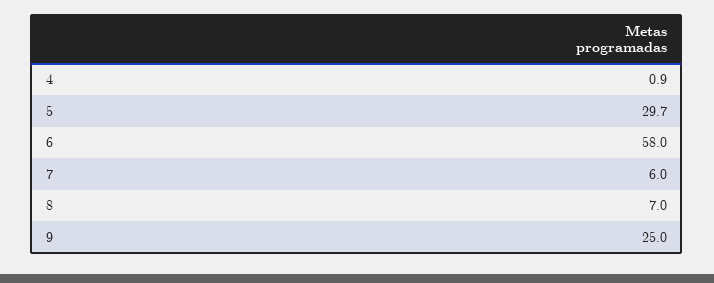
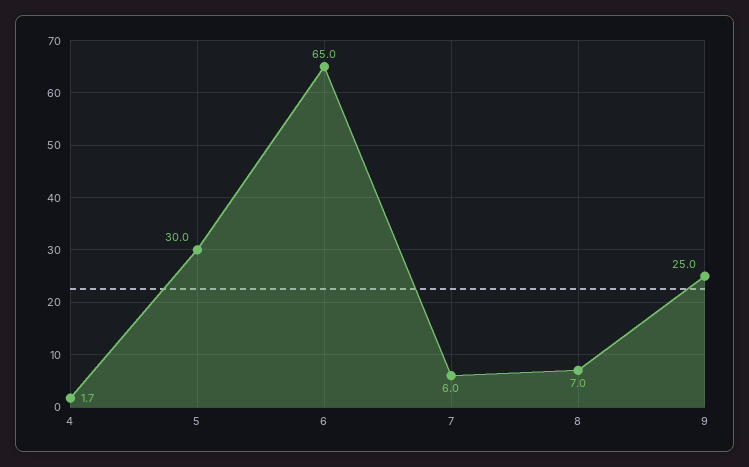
  {
-   "4": 0.9,
+   "4": 1.7,
-   "5": 29.7,
+   "5": 30,
-   "6": 58,
+   "6": 65,
    "7": 6,
    "8": 7,
    "9": 25
  }

